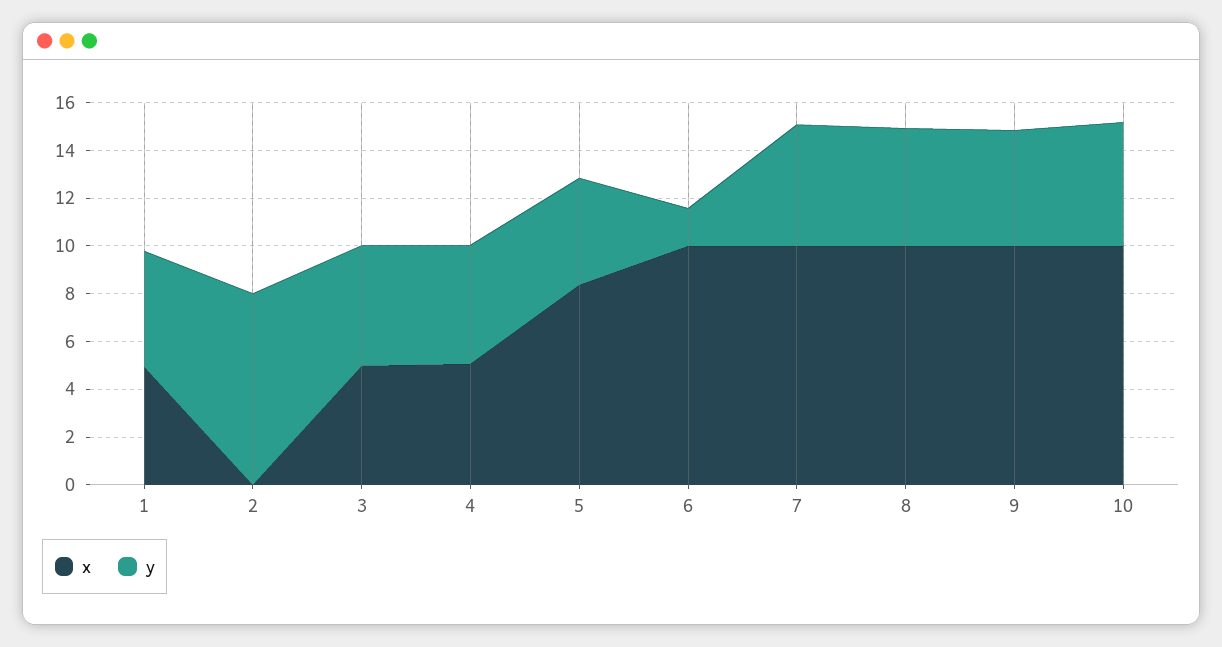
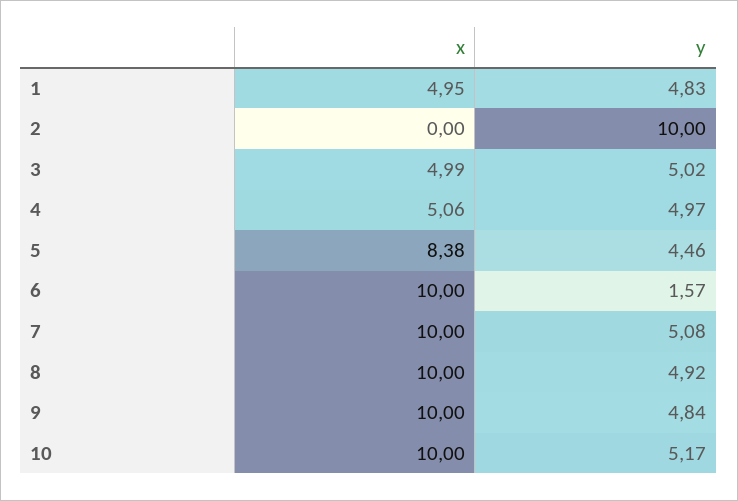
  {
    "x": {
      "1": 4.95,
      "2": 0,
      "3": 4.99,
      "4": 5.06,
      "5": 8.38,
      "6": 10,
      "7": 10,
      "8": 10,
      "9": 10,
      "10": 10
    },
    "y": {
      "1": 4.83,
-     "2": 8,
+     "2": 10,
      "3": 5.02,
      "4": 4.97,
      "5": 4.46,
      "6": 1.57,
      "7": 5.08,
      "8": 4.92,
      "9": 4.84,
      "10": 5.17
    }
  }

